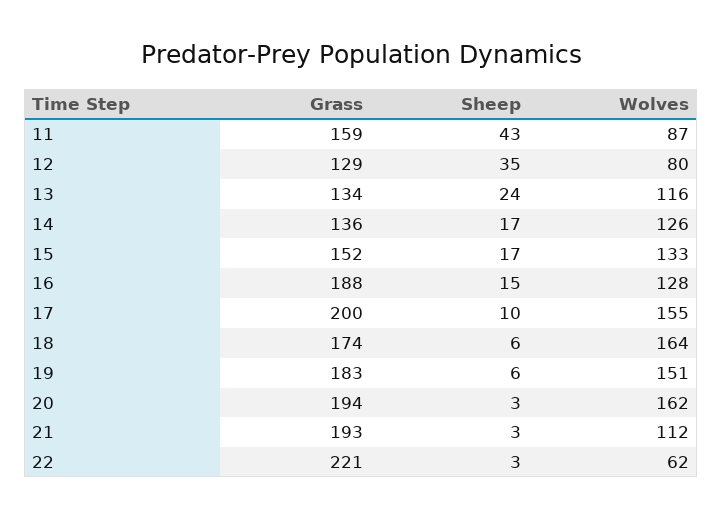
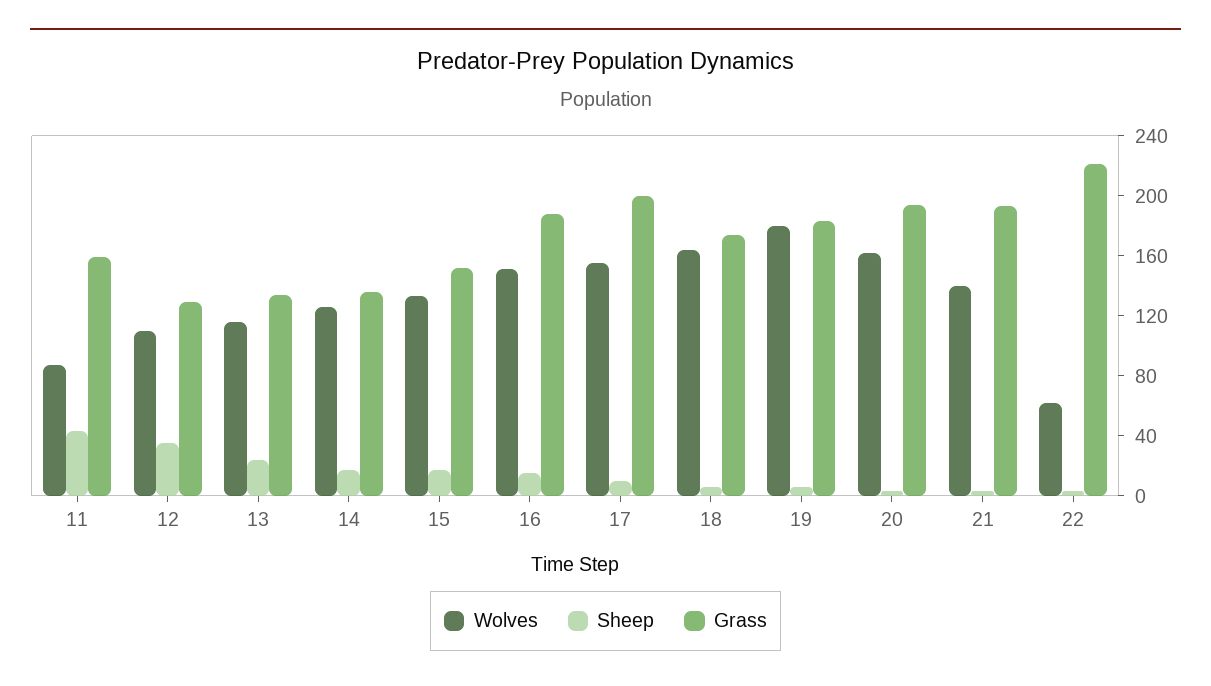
  {
    "Grass": {
      "11": 159,
      "12": 129,
      "13": 134,
      "14": 136,
      "15": 152,
      "16": 188,
      "17": 200,
      "18": 174,
      "19": 183,
      "20": 194,
      "21": 193,
      "22": 221
    },
    "Sheep": {
      "11": 43,
      "12": 35,
      "13": 24,
      "14": 17,
      "15": 17,
      "16": 15,
      "17": 10,
      "18": 6,
      "19": 6,
      "20": 3,
      "21": 3,
      "22": 3
    },
    "Wolves": {
      "11": 87,
-     "12": 80,
+     "12": 110,
      "13": 116,
      "14": 126,
      "15": 133,
-     "16": 128,
+     "16": 150,
      "17": 155,
      "18": 164,
-     "19": 151,
+     "19": 180,
      "20": 162,
-     "21": 112,
+     "21": 140,
      "22": 62
    }
  }

